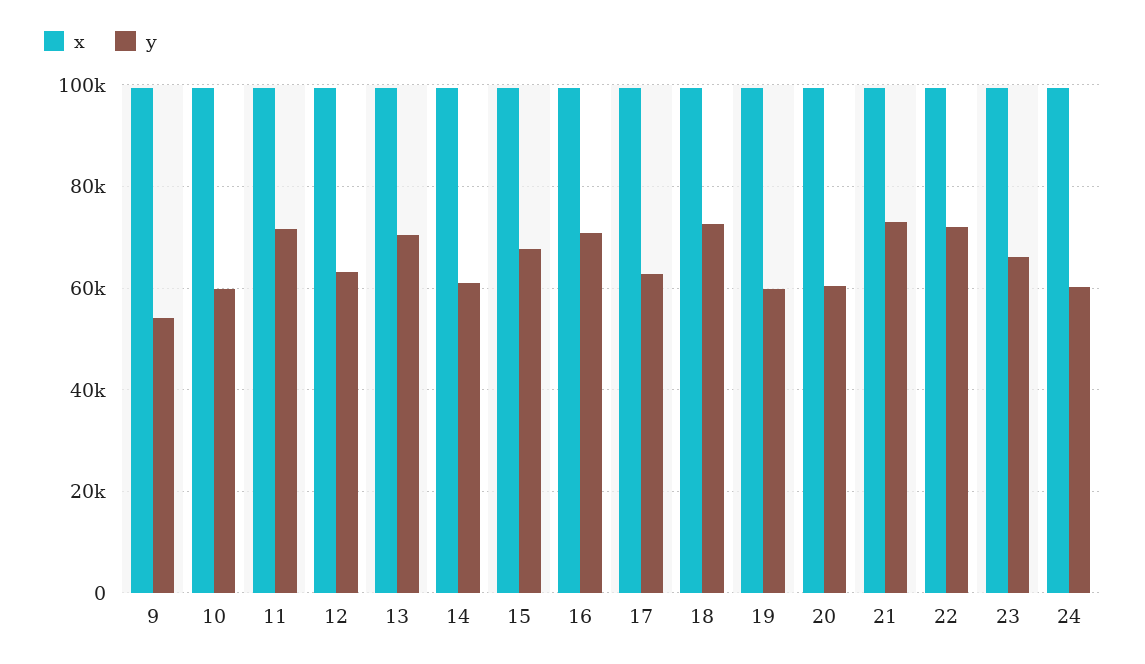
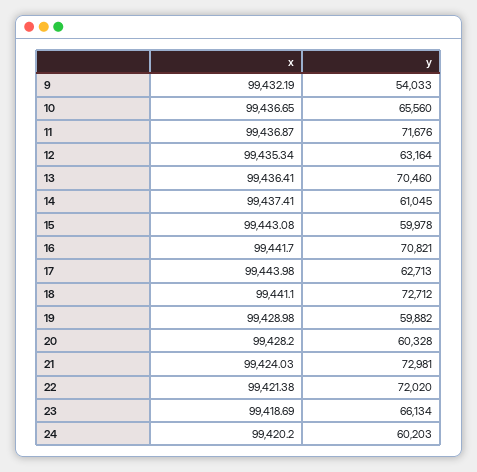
  {
    "x": {
      "9": 99432.19,
      "10": 99436.65,
      "11": 99436.87,
      "12": 99435.34,
      "13": 99436.41,
      "14": 99437.41,
      "15": 99443.08,
      "16": 99441.7,
      "17": 99443.98,
      "18": 99441.1,
      "19": 99428.98,
      "20": 99428.2,
      "21": 99424.03,
      "22": 99421.38,
      "23": 99418.69,
      "24": 99420.2
    },
    "y": {
      "9": 54033,
-     "10": 60000,
+     "10": 65560,
      "11": 71676,
      "12": 63164,
      "13": 70460,
      "14": 61045,
-     "15": 68000,
+     "15": 59978,
      "16": 70821,
      "17": 62713,
      "18": 72712,
      "19": 59882,
      "20": 60328,
      "21": 72981,
      "22": 72020,
      "23": 66134,
      "24": 60203
    }
  }

